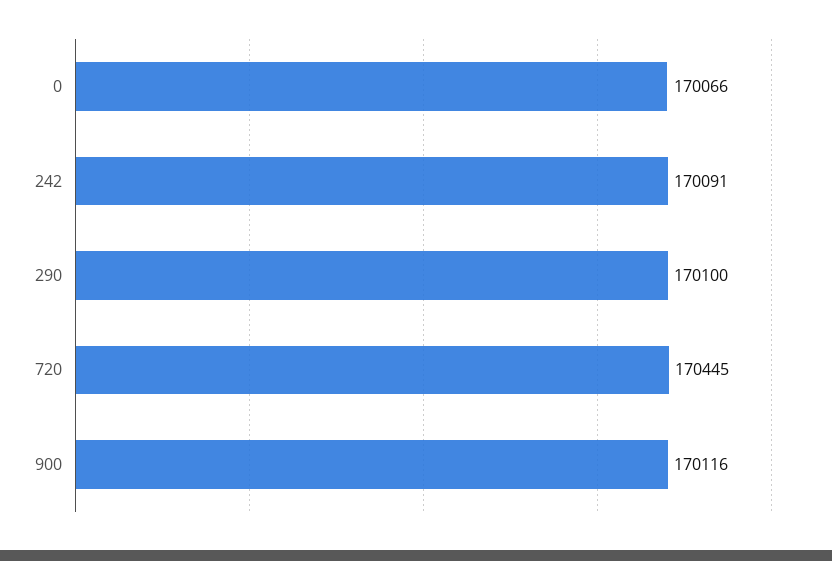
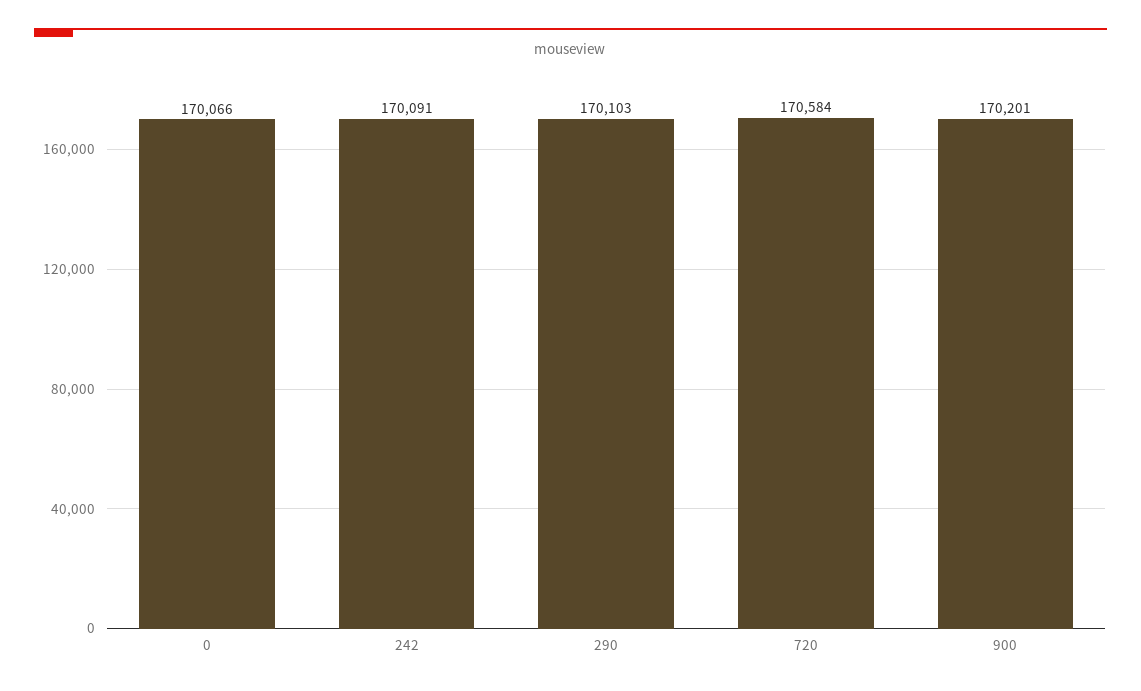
  {
    "0": 170066,
    "242": 170091,
-   "290": 170100,
+   "290": 170103,
-   "720": 170445,
+   "720": 170584,
-   "900": 170116
+   "900": 170201
  }

